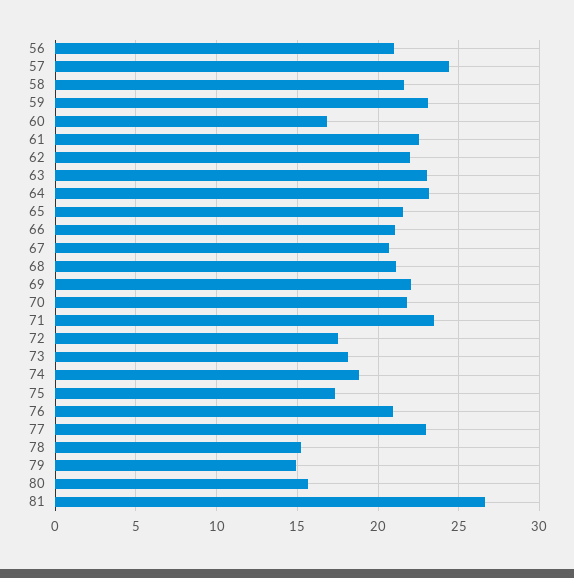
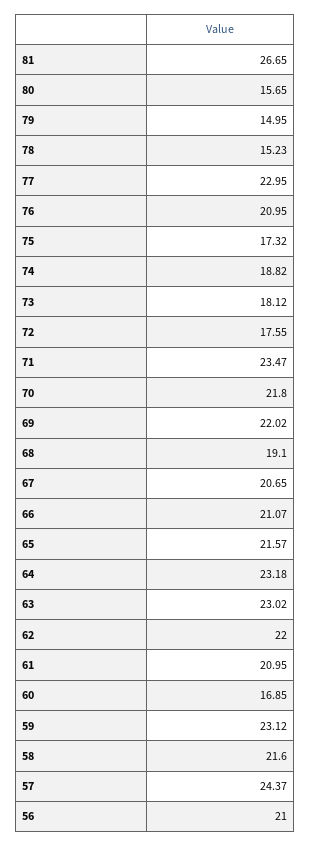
  {
    "56": 21,
    "57": 24.37,
    "58": 21.6,
    "59": 23.12,
    "60": 16.85,
-   "61": 22.5,
+   "61": 20.95,
    "62": 22,
    "63": 23.02,
    "64": 23.18,
    "65": 21.57,
    "66": 21.07,
    "67": 20.65,
-   "68": 21,
+   "68": 19.1,
    "69": 22.02,
    "70": 21.8,
    "71": 23.47,
    "72": 17.55,
    "73": 18.12,
    "74": 18.82,
    "75": 17.32,
    "76": 20.95,
    "77": 22.95,
    "78": 15.23,
    "79": 14.95,
    "80": 15.65,
    "81": 26.65
  }

